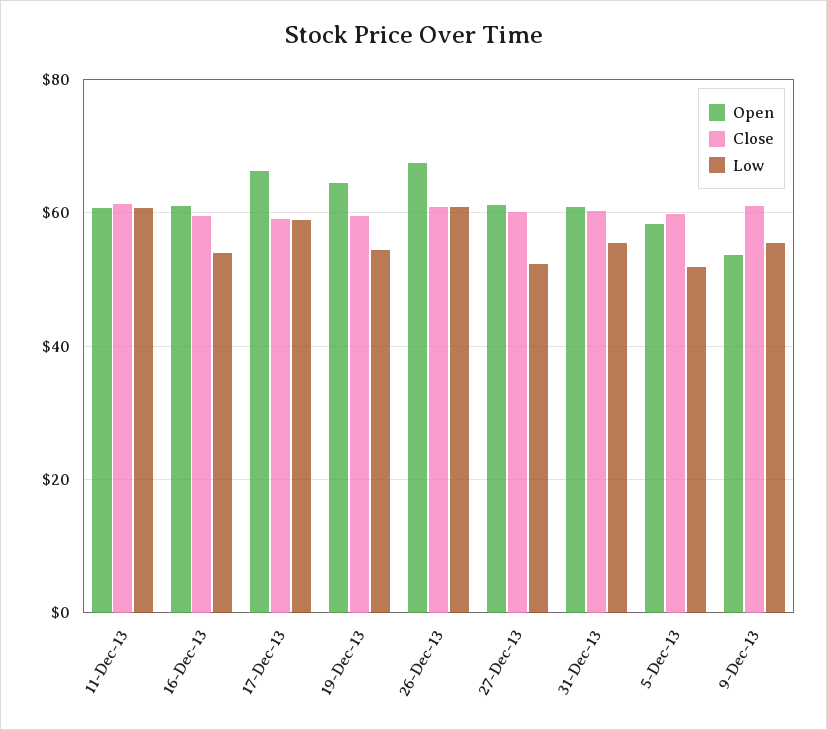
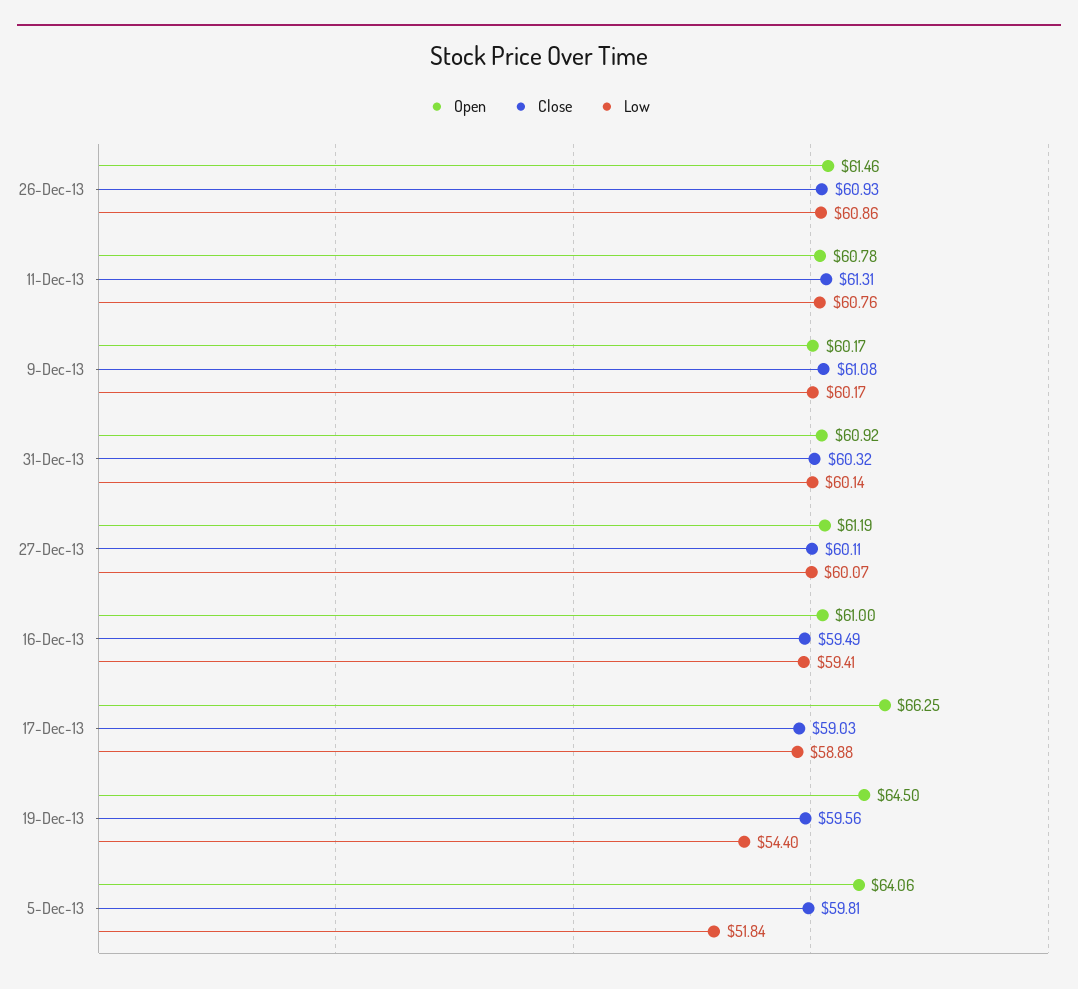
  {
    "Open": {
      "11-Dec-13": 60.78,
      "16-Dec-13": 61,
      "17-Dec-13": 66.25,
      "19-Dec-13": 64.5,
-     "26-Dec-13": 68,
+     "26-Dec-13": 61.46,
      "27-Dec-13": 61.19,
      "31-Dec-13": 60.92,
-     "5-Dec-13": 58,
+     "5-Dec-13": 64.06,
-     "9-Dec-13": 54
+     "9-Dec-13": 60.17
    },
    "Close": {
      "11-Dec-13": 61.31,
      "16-Dec-13": 59.49,
      "17-Dec-13": 59.03,
      "19-Dec-13": 59.56,
      "26-Dec-13": 60.93,
      "27-Dec-13": 60.11,
      "31-Dec-13": 60.32,
      "5-Dec-13": 59.81,
      "9-Dec-13": 61.08
    },
    "Low": {
      "11-Dec-13": 60.76,
-     "16-Dec-13": 54,
+     "16-Dec-13": 59.41,
      "17-Dec-13": 58.88,
      "19-Dec-13": 54.4,
      "26-Dec-13": 60.86,
-     "27-Dec-13": 52,
+     "27-Dec-13": 60.07,
-     "31-Dec-13": 56,
+     "31-Dec-13": 60.14,
      "5-Dec-13": 51.84,
-     "9-Dec-13": 56
+     "9-Dec-13": 60.17
    }
  }

